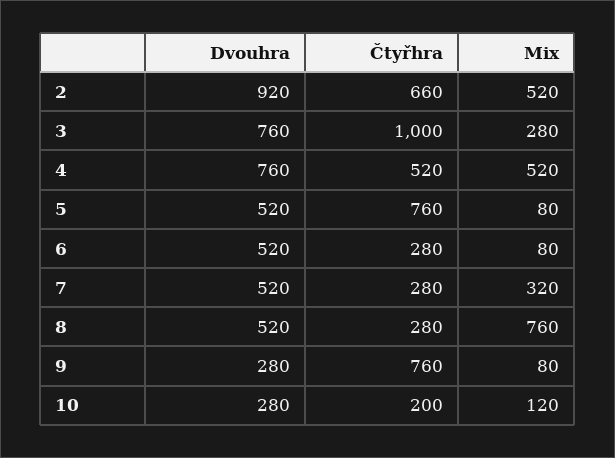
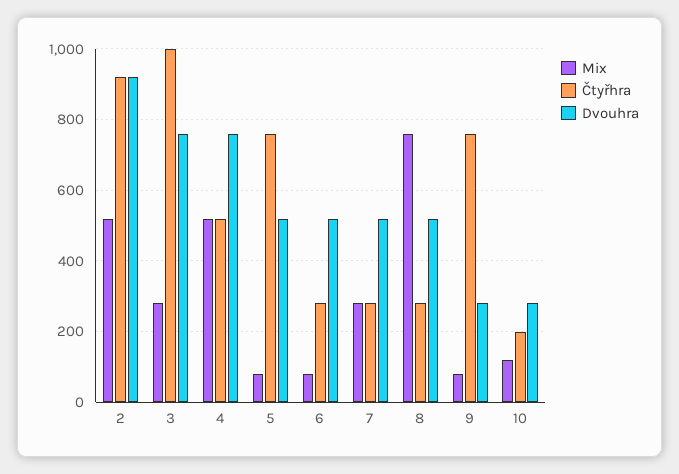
  {
    "Dvouhra": {
      "2": 920,
      "3": 760,
      "4": 760,
      "5": 520,
      "6": 520,
      "7": 520,
      "8": 520,
      "9": 280,
      "10": 280
    },
    "Čtyřhra": {
-     "2": 660,
+     "2": 920,
      "3": 1000,
      "4": 520,
      "5": 760,
      "6": 280,
      "7": 280,
      "8": 280,
      "9": 760,
      "10": 200
    },
    "Mix": {
      "2": 520,
      "3": 280,
      "4": 520,
      "5": 80,
      "6": 80,
-     "7": 320,
+     "7": 280,
      "8": 760,
      "9": 80,
      "10": 120
    }
  }

